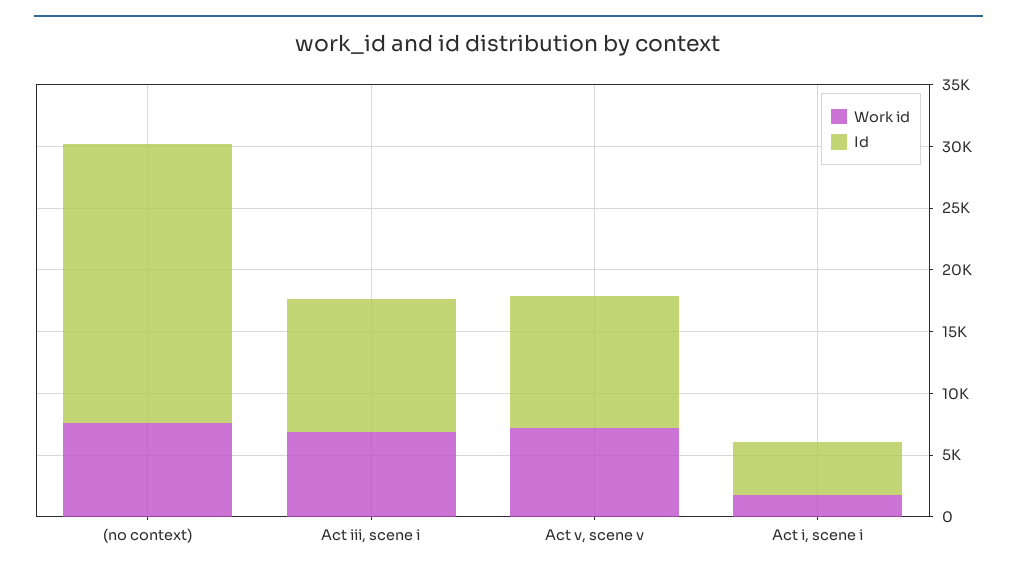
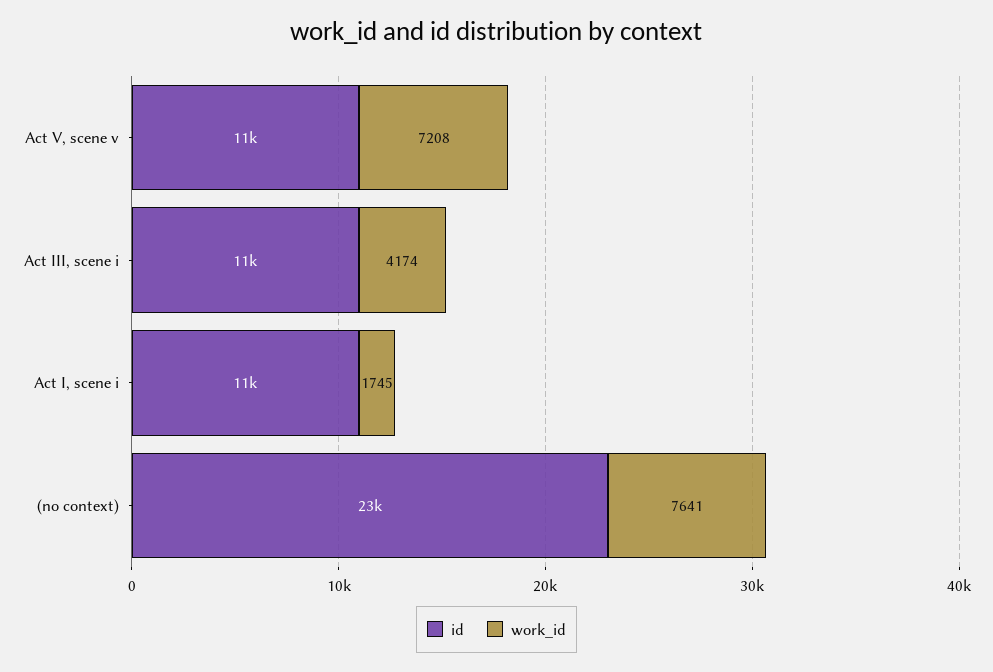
  {
    "Work id": {
      "(no context)": 7641,
-     "Act iii, scene i": 7000,
+     "Act iii, scene i": 4174,
      "Act v, scene v": 7208,
      "Act i, scene i": 1745
    },
    "Id": {
      "(no context)": 23000,
      "Act iii, scene i": 11000,
      "Act v, scene v": 11000,
-     "Act i, scene i": 4000
+     "Act i, scene i": 11000
    }
  }

